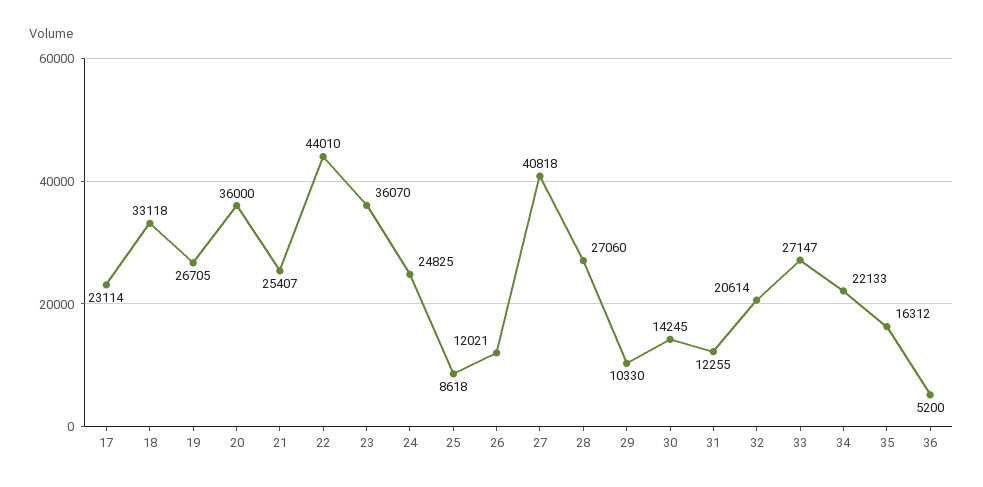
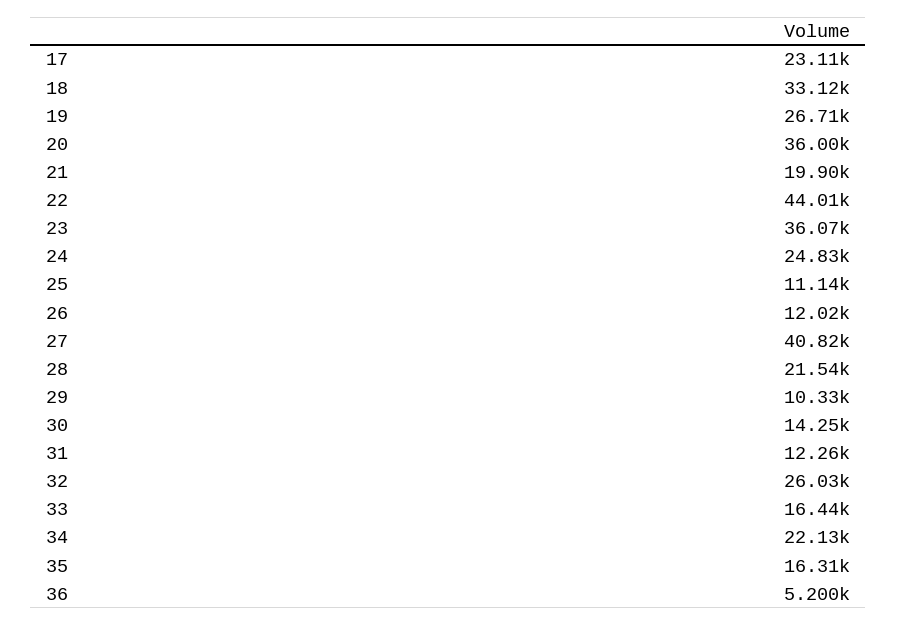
  {
    "17": 23114,
    "18": 33118,
    "19": 26705,
    "20": 36000,
-   "21": 25407,
+   "21": 19900,
    "22": 44010,
    "23": 36070,
    "24": 24825,
-   "25": 8618,
+   "25": 11140,
    "26": 12021,
    "27": 40818,
-   "28": 27060,
+   "28": 21540,
    "29": 10330,
    "30": 14245,
    "31": 12255,
-   "32": 20614,
+   "32": 26030,
-   "33": 27147,
+   "33": 16440,
    "34": 22133,
    "35": 16312,
    "36": 5200
  }

